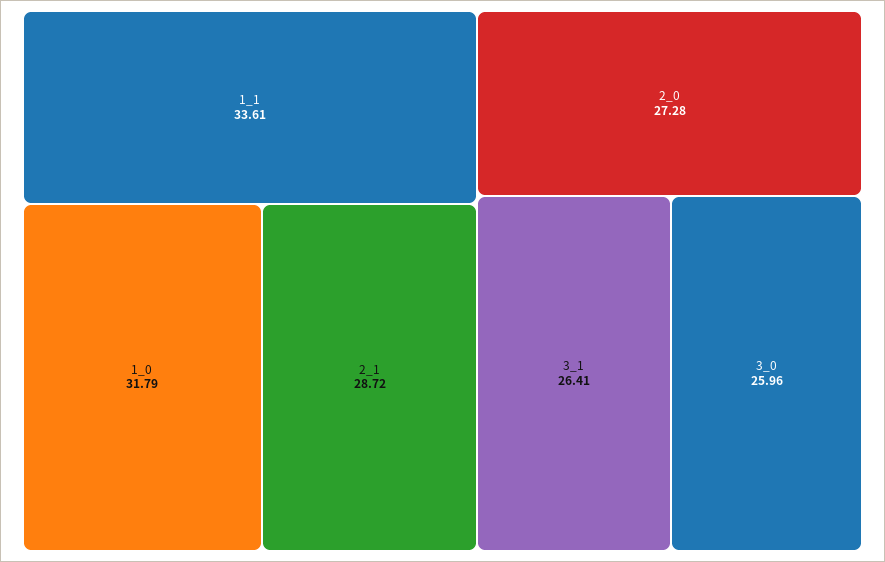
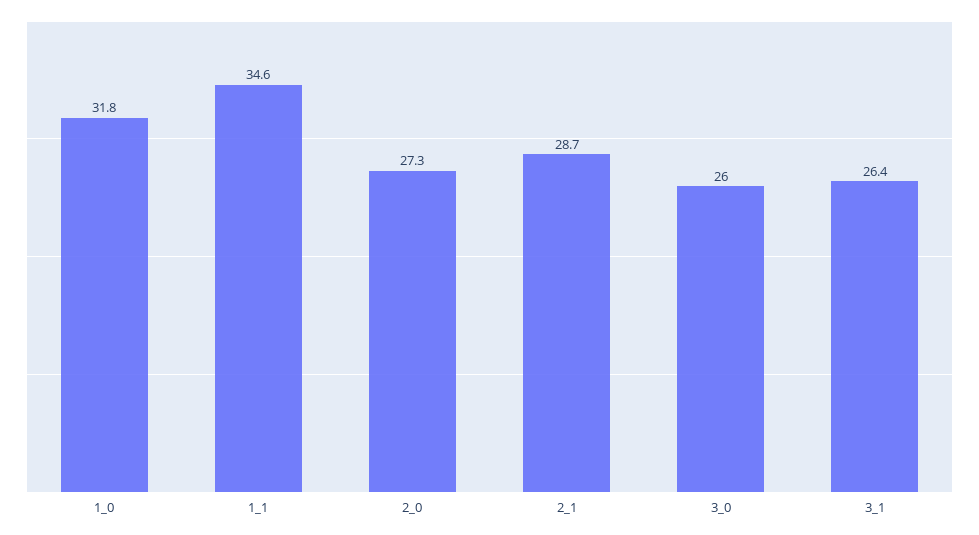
  {
-   "1_1": 33.61,
+   "1_1": 34.6,
    "1_0": 31.79,
    "2_1": 28.72,
    "2_0": 27.28,
    "3_1": 26.41,
    "3_0": 25.96
  }

